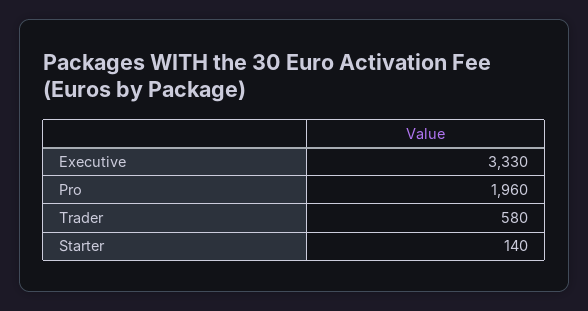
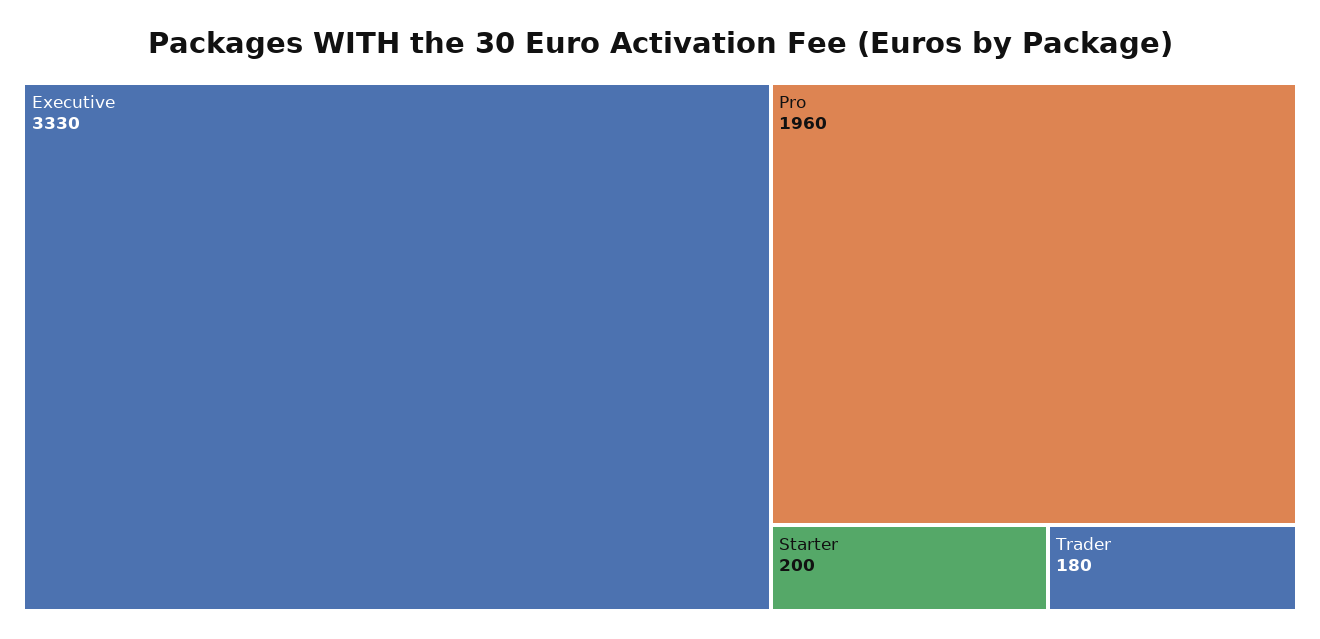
  {
    "Executive": 3330,
    "Pro": 1960,
-   "Trader": 580,
+   "Trader": 180,
-   "Starter": 140
+   "Starter": 200
  }

